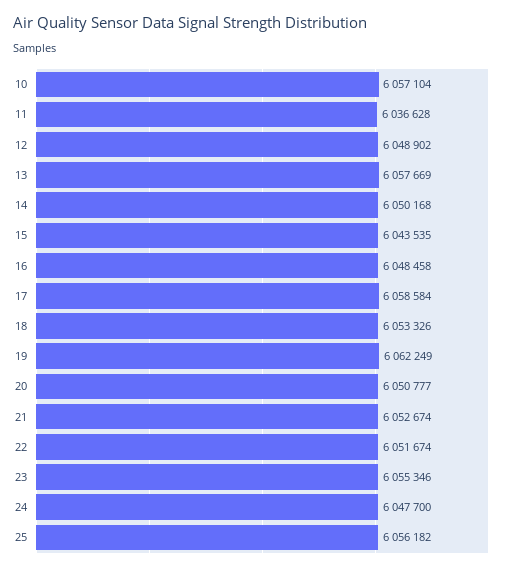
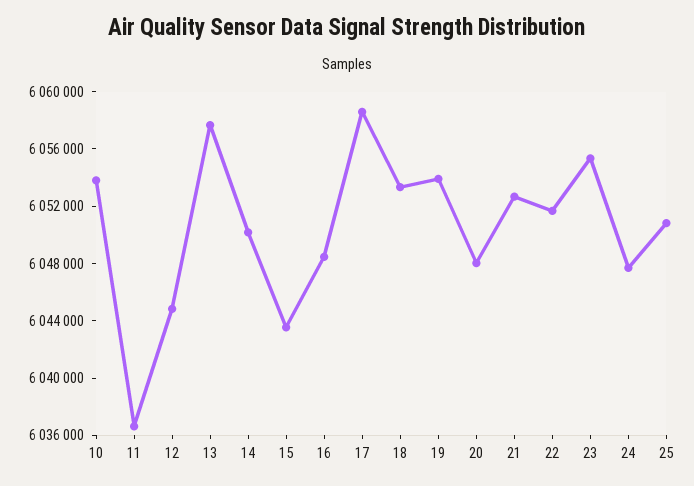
  {
-   "10": 6057104,
+   "10": 6054000,
    "11": 6036628,
-   "12": 6048902,
+   "12": 6045000,
    "13": 6057669,
    "14": 6050168,
    "15": 6043535,
    "16": 6048458,
    "17": 6058584,
    "18": 6053326,
-   "19": 6062249,
+   "19": 6054000,
-   "20": 6050777,
+   "20": 6048000,
    "21": 6052674,
    "22": 6051674,
    "23": 6055346,
    "24": 6047700,
-   "25": 6056182
+   "25": 6051000
  }

